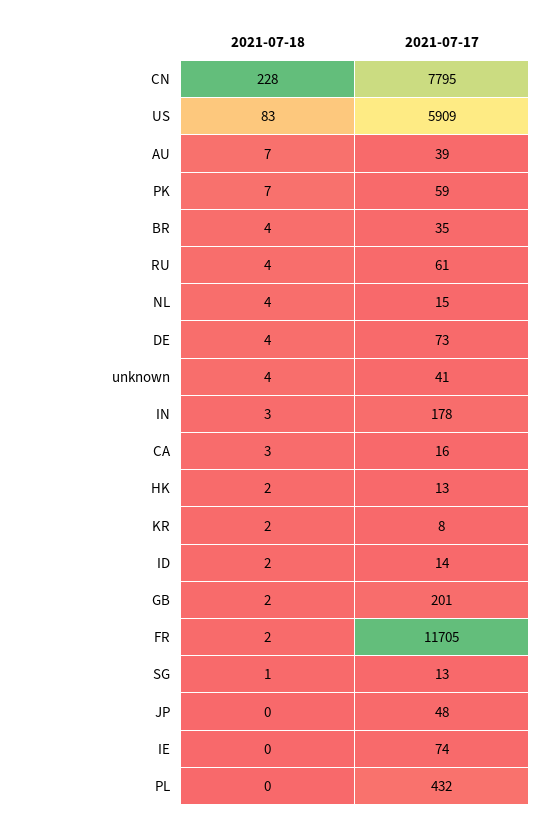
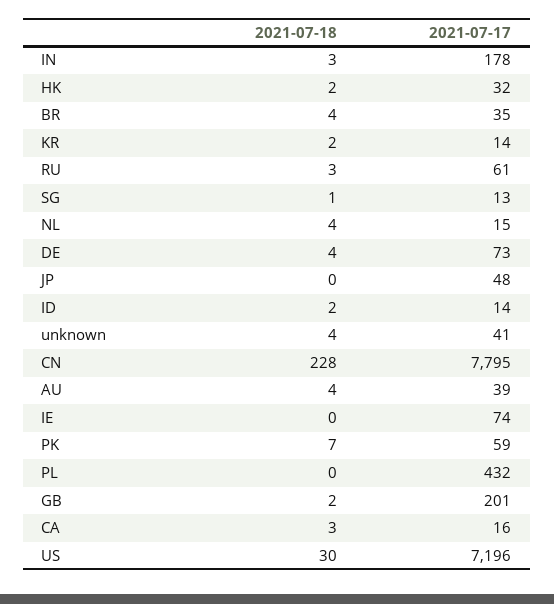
  {
    "2021-07-18": {
      "CN": 228,
-     "US": 83,
+     "US": 30,
-     "AU": 7,
+     "AU": 4,
      "PK": 7,
      "BR": 4,
-     "RU": 4,
+     "RU": 3,
      "NL": 4,
      "DE": 4,
      "unknown": 4,
      "IN": 3,
      "CA": 3,
      "HK": 2,
      "KR": 2,
      "ID": 2,
      "GB": 2,
-     "FR": 2,
      "SG": 1,
      "JP": 0,
      "IE": 0,
      "PL": 0
    },
    "2021-07-17": {
      "CN": 7795,
-     "US": 5909,
+     "US": 7196,
      "AU": 39,
      "PK": 59,
      "BR": 35,
      "RU": 61,
      "NL": 15,
      "DE": 73,
      "unknown": 41,
      "IN": 178,
      "CA": 16,
-     "HK": 13,
+     "HK": 32,
-     "KR": 8,
+     "KR": 14,
      "ID": 14,
      "GB": 201,
-     "FR": 11705,
      "SG": 13,
      "JP": 48,
      "IE": 74,
      "PL": 432
    }
  }

